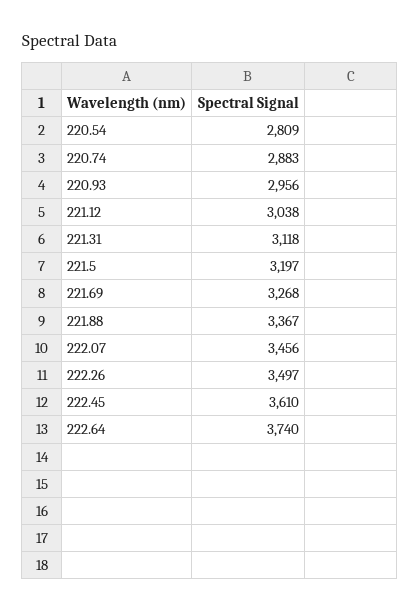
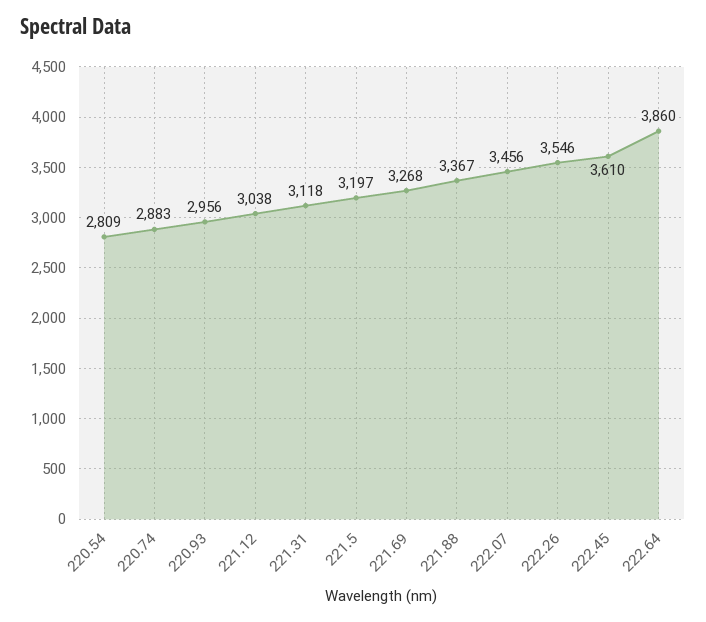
  {
    "220.54": 2809,
    "220.74": 2883,
    "220.93": 2956,
    "221.12": 3038,
    "221.31": 3118,
    "221.5": 3197,
    "221.69": 3268,
    "221.88": 3367,
    "222.07": 3456,
-   "222.26": 3497,
+   "222.26": 3546,
    "222.45": 3610,
-   "222.64": 3740
+   "222.64": 3860
  }

